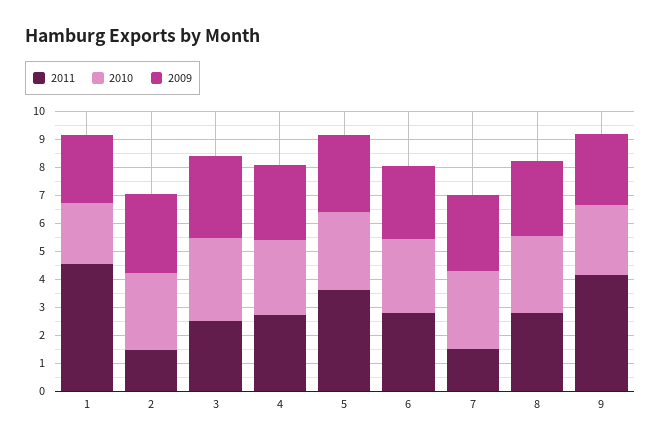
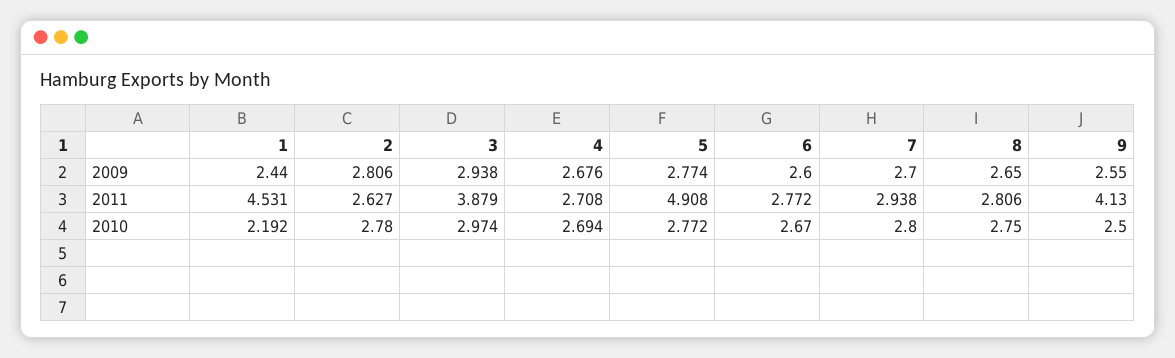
  {
    "2011": {
      "1": 4.531,
-     "2": 1.5,
+     "2": 2.627,
-     "3": 2.5,
+     "3": 3.879,
      "4": 2.708,
-     "5": 3.5,
+     "5": 4.908,
      "6": 2.772,
-     "7": 1.5,
+     "7": 2.938,
      "8": 2.806,
      "9": 4.13
    },
    "2010": {
      "1": 2.192,
      "2": 2.78,
      "3": 2.974,
      "4": 2.694,
      "5": 2.772,
      "6": 2.67,
      "7": 2.8,
      "8": 2.75,
      "9": 2.5
    },
    "2009": {
      "1": 2.44,
      "2": 2.806,
      "3": 2.938,
      "4": 2.676,
      "5": 2.774,
      "6": 2.6,
      "7": 2.7,
      "8": 2.65,
      "9": 2.55
    }
  }

